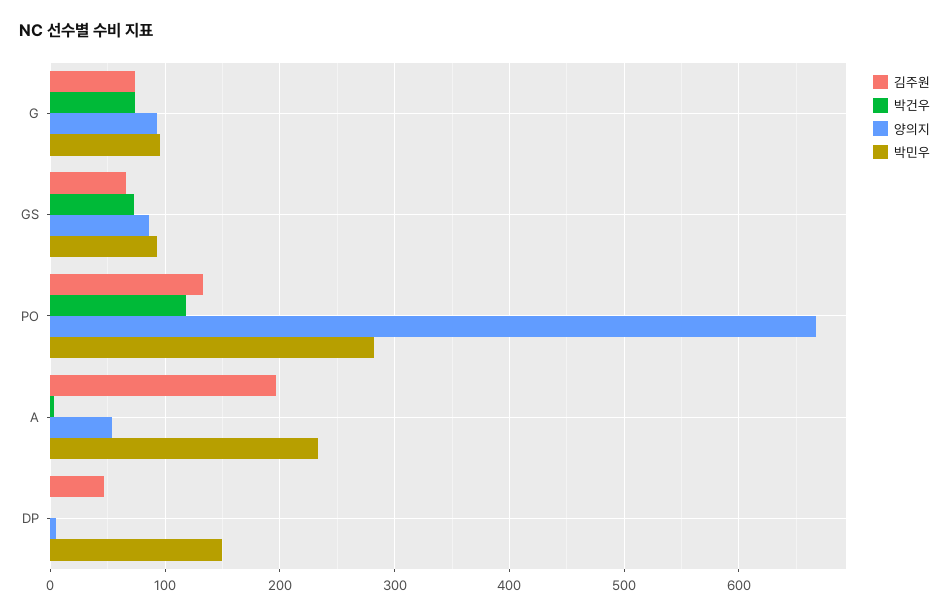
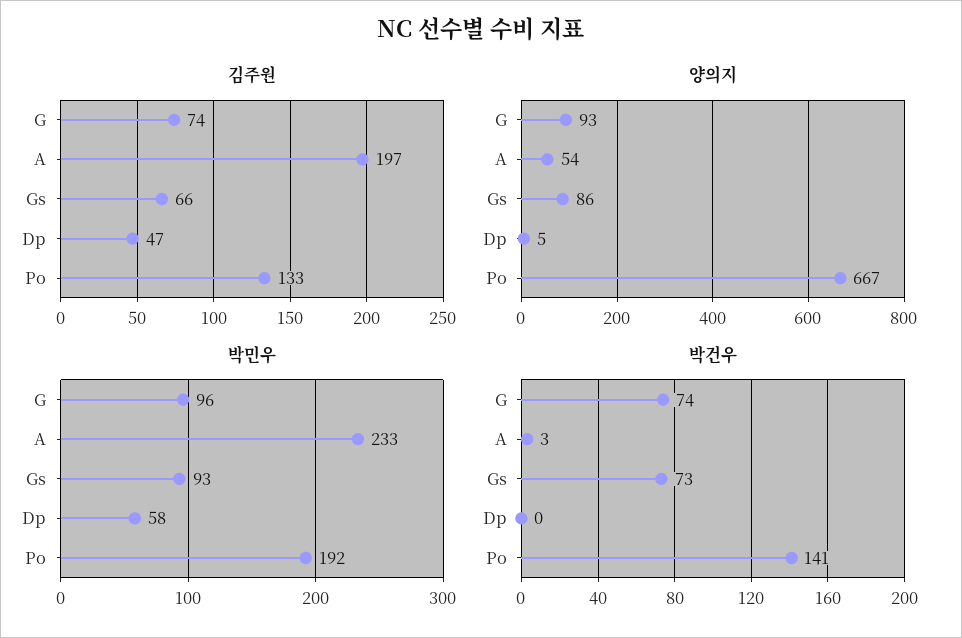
  {
    "김주원": {
      "G": 74,
      "GS": 66,
      "PO": 133,
      "A": 197,
      "DP": 47
    },
    "박건우": {
      "G": 74,
      "GS": 73,
-     "PO": 120,
+     "PO": 141,
      "A": 3,
      "DP": 0
    },
    "양의지": {
      "G": 93,
      "GS": 86,
      "PO": 667,
      "A": 54,
      "DP": 5
    },
    "박민우": {
      "G": 96,
      "GS": 93,
-     "PO": 280,
+     "PO": 192,
      "A": 233,
-     "DP": 150
+     "DP": 58
    }
  }

